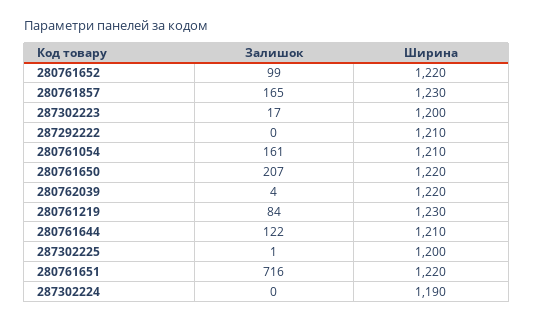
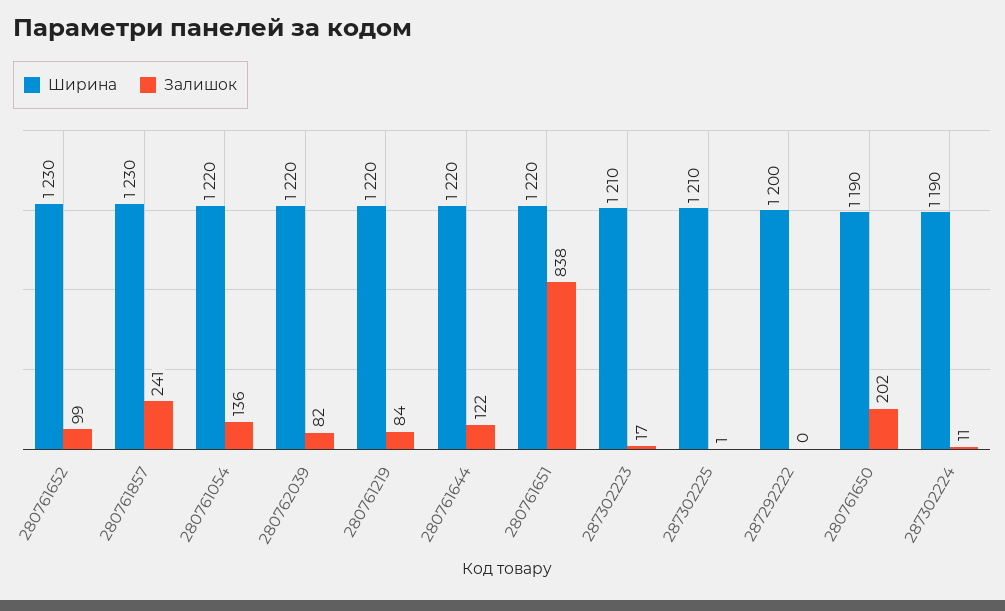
  {
    "Залишок": {
      "280761652": 99,
-     "280761857": 165,
+     "280761857": 241,
      "287302223": 17,
      "287292222": 0,
-     "280761054": 161,
+     "280761054": 136,
-     "280761650": 207,
+     "280761650": 202,
-     "280762039": 4,
+     "280762039": 82,
      "280761219": 84,
      "280761644": 122,
      "287302225": 1,
-     "280761651": 716,
+     "280761651": 838,
-     "287302224": 0
+     "287302224": 11
    },
    "Ширина": {
-     "280761652": 1220,
+     "280761652": 1230,
      "280761857": 1230,
-     "287302223": 1200,
+     "287302223": 1210,
-     "287292222": 1210,
+     "287292222": 1200,
-     "280761054": 1210,
+     "280761054": 1220,
-     "280761650": 1220,
+     "280761650": 1190,
      "280762039": 1220,
-     "280761219": 1230,
+     "280761219": 1220,
-     "280761644": 1210,
+     "280761644": 1220,
-     "287302225": 1200,
+     "287302225": 1210,
      "280761651": 1220,
      "287302224": 1190
    }
  }

